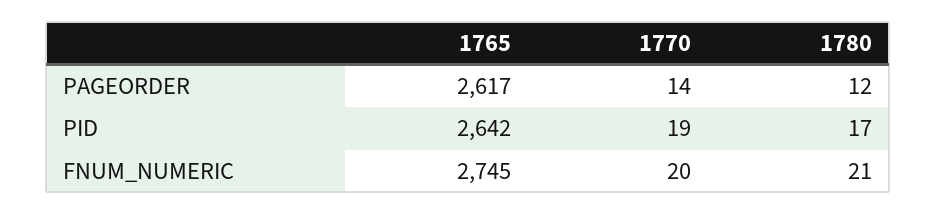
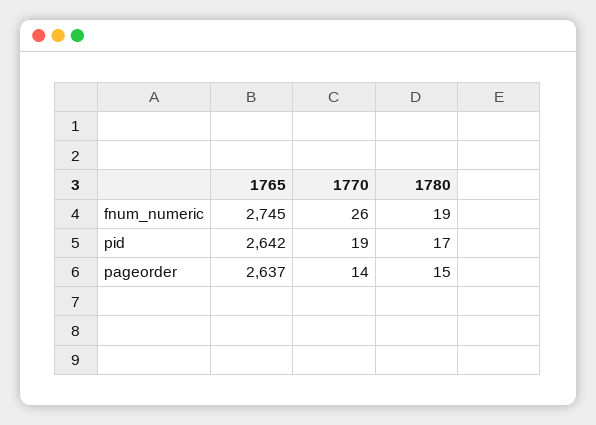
  {
    "1765": {
-     "PAGEORDER": 2617,
+     "PAGEORDER": 2637,
      "PID": 2642,
      "FNUM_NUMERIC": 2745
    },
    "1770": {
      "PAGEORDER": 14,
      "PID": 19,
-     "FNUM_NUMERIC": 20
+     "FNUM_NUMERIC": 26
    },
    "1780": {
-     "PAGEORDER": 12,
+     "PAGEORDER": 15,
      "PID": 17,
-     "FNUM_NUMERIC": 21
+     "FNUM_NUMERIC": 19
    }
  }

